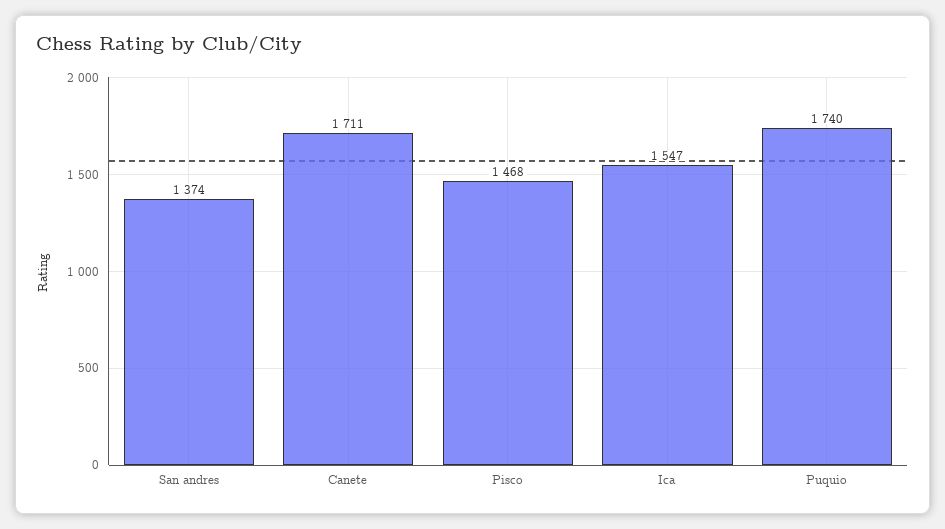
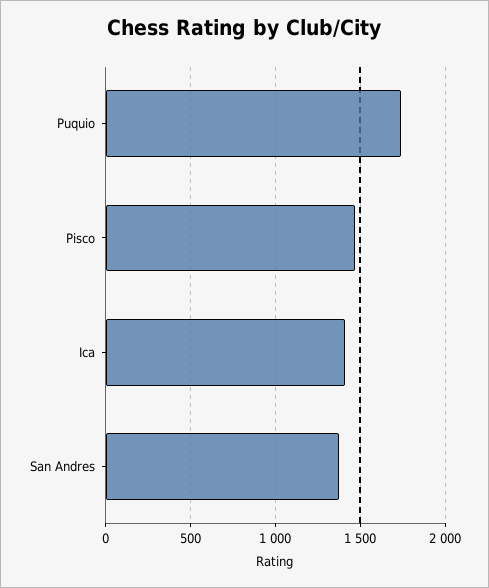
  {
    "San andres": 1374,
-   "Canete": 1711,
    "Pisco": 1468,
-   "Ica": 1547,
+   "Ica": 1400,
    "Puquio": 1740
  }

